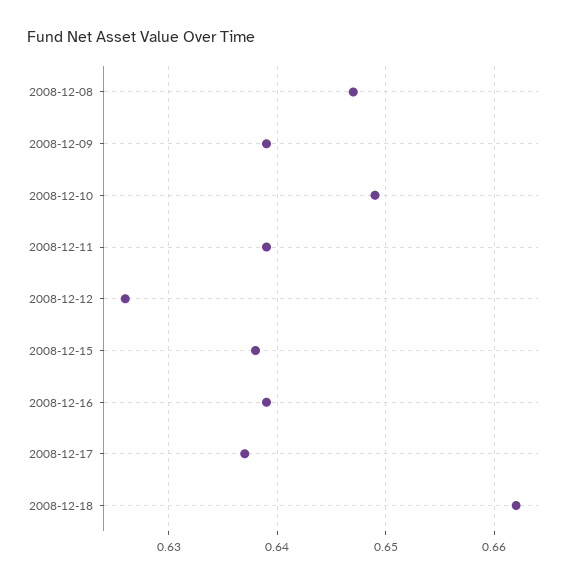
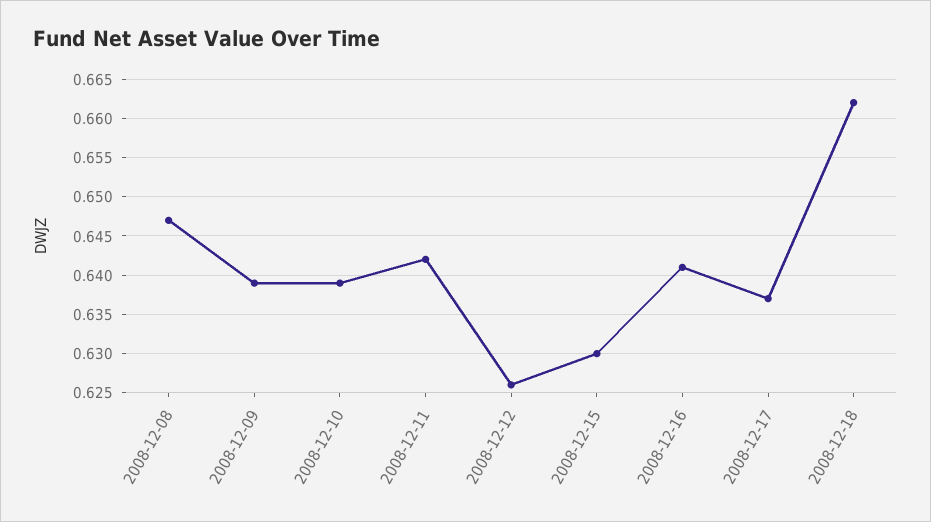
  {
    "2008-12-08": 0.647,
    "2008-12-09": 0.639,
-   "2008-12-10": 0.649,
+   "2008-12-10": 0.639,
-   "2008-12-11": 0.639,
+   "2008-12-11": 0.642,
    "2008-12-12": 0.626,
-   "2008-12-15": 0.638,
+   "2008-12-15": 0.63,
-   "2008-12-16": 0.639,
+   "2008-12-16": 0.641,
    "2008-12-17": 0.637,
    "2008-12-18": 0.662
  }

